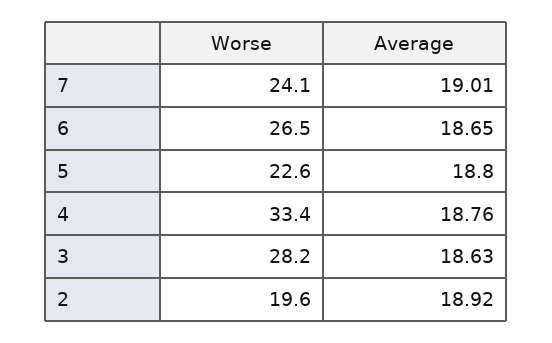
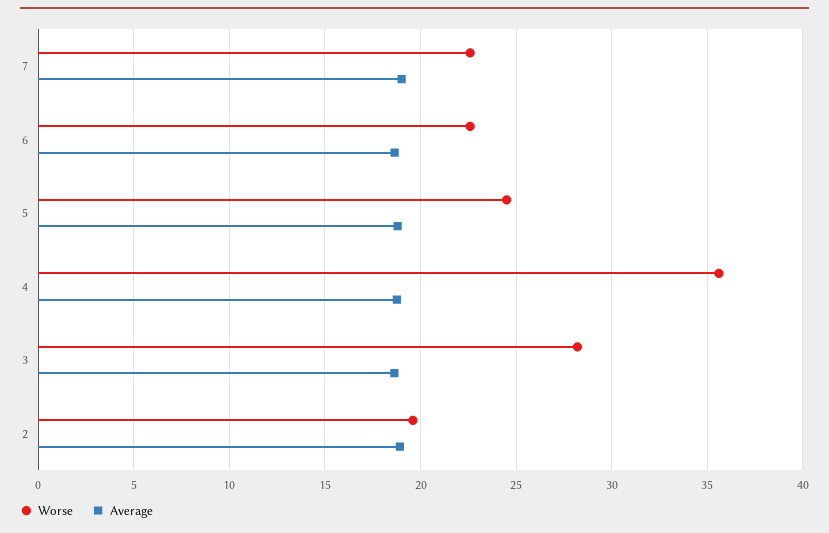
  {
    "Worse": {
-     "7": 24.1,
+     "7": 22.5,
-     "6": 26.5,
+     "6": 22.5,
-     "5": 22.6,
+     "5": 24.5,
-     "4": 33.4,
+     "4": 35.5,
      "3": 28.2,
      "2": 19.6
    },
    "Average": {
      "7": 19.01,
      "6": 18.65,
      "5": 18.8,
      "4": 18.76,
      "3": 18.63,
      "2": 18.92
    }
  }

